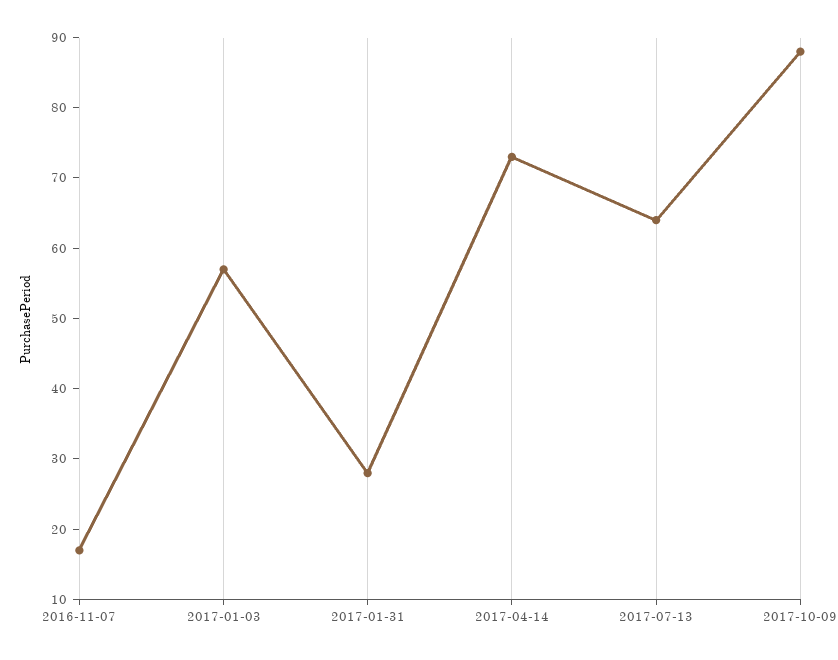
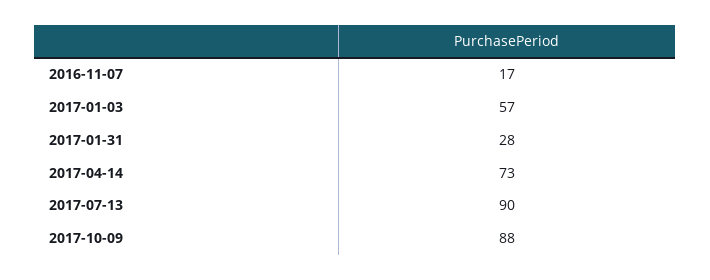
  {
    "2016-11-07": 17,
    "2017-01-03": 57,
    "2017-01-31": 28,
    "2017-04-14": 73,
-   "2017-07-13": 65,
+   "2017-07-13": 90,
    "2017-10-09": 88
  }

